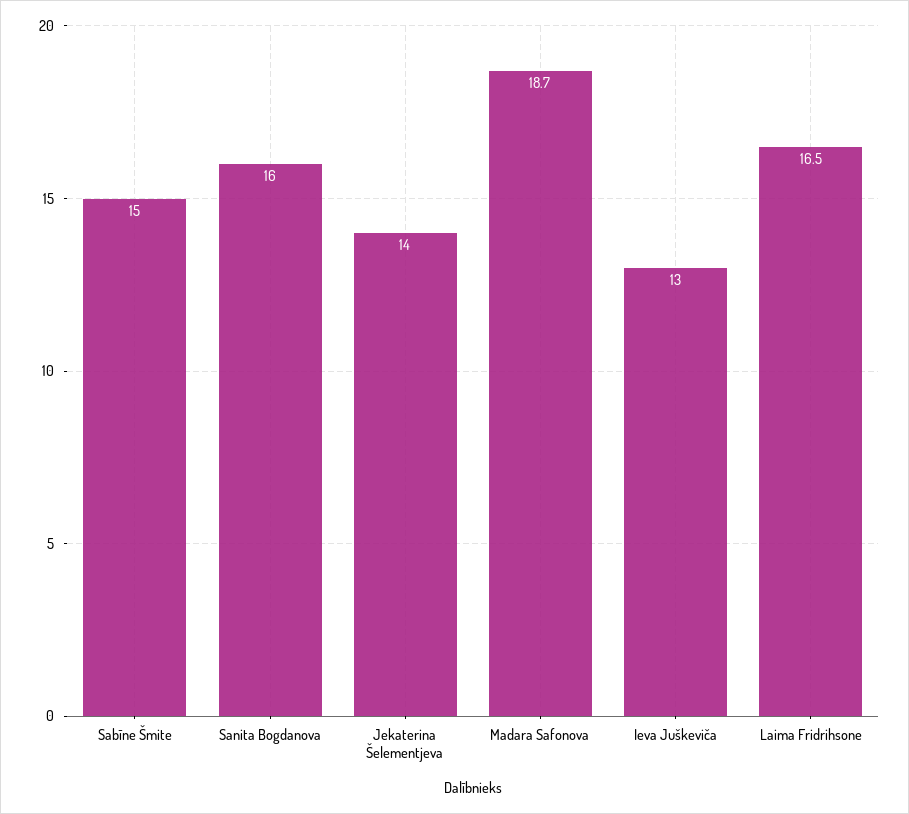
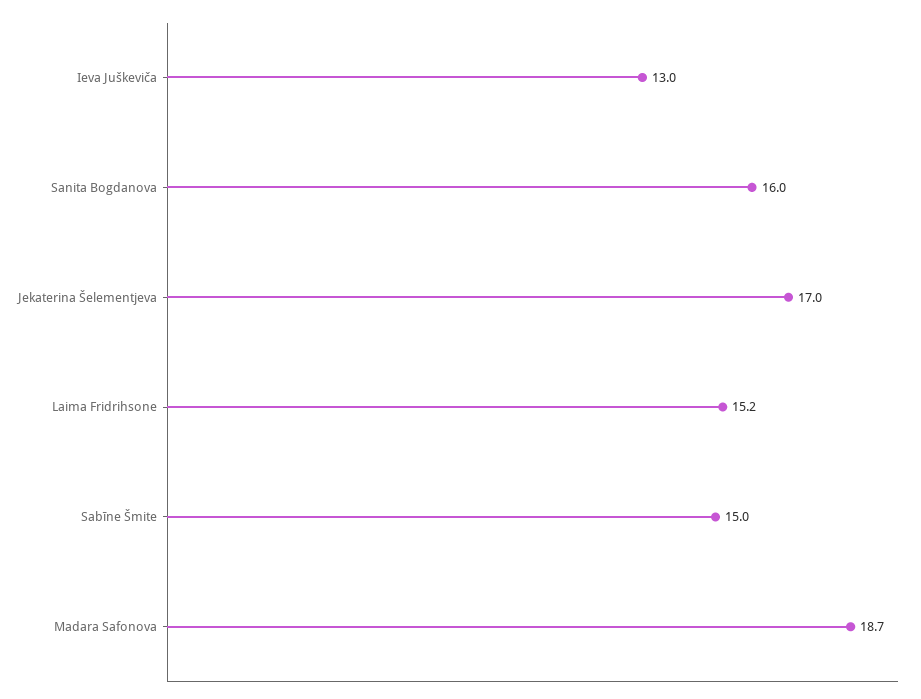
  {
    "Sabīne Šmite": 15,
    "Sanita Bogdanova": 16,
-   "Jekaterina Šelementjeva": 14,
+   "Jekaterina Šelementjeva": 17,
    "Madara Safonova": 18.7,
    "Ieva Juškeviča": 13,
-   "Laima Fridrihsone": 16.5
+   "Laima Fridrihsone": 15.2
  }

